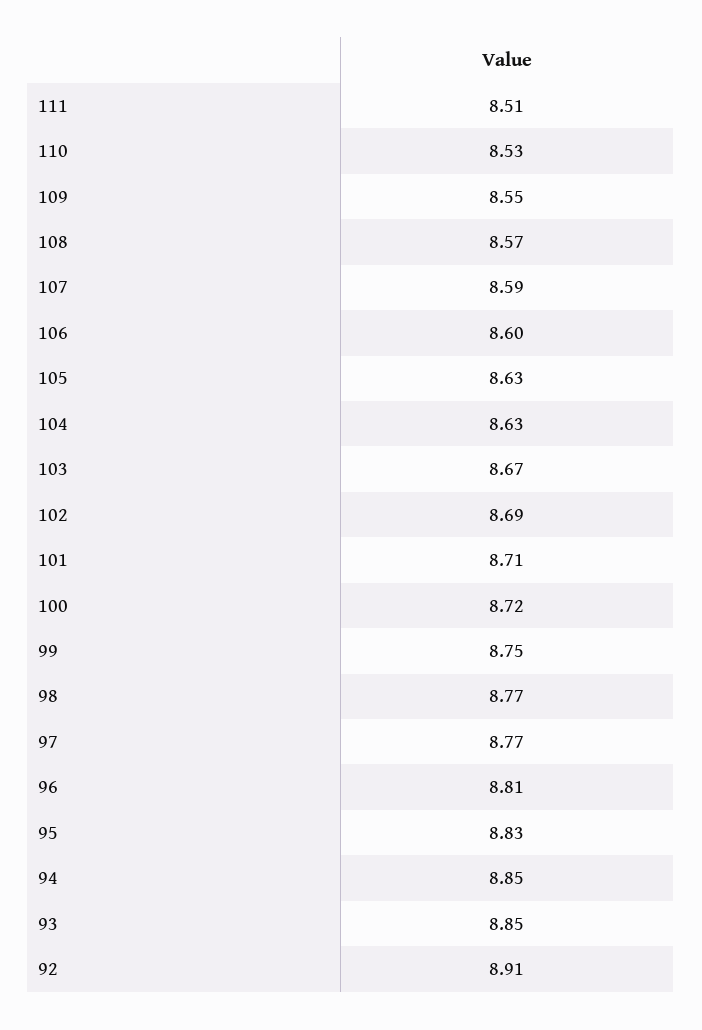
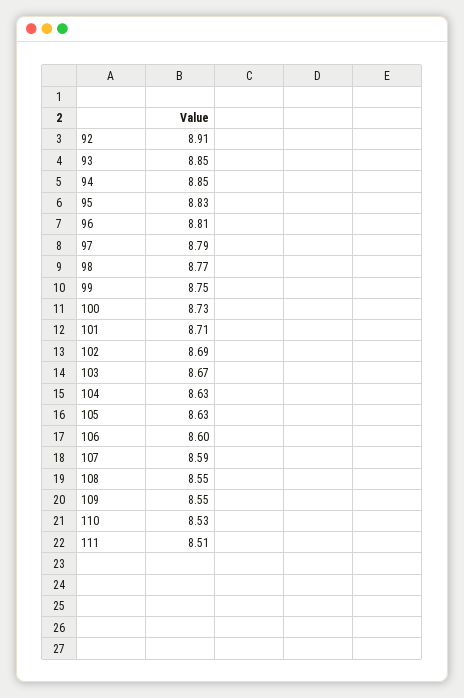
  {
    "111": 8.51,
    "110": 8.53,
    "109": 8.55,
-   "108": 8.57,
+   "108": 8.55,
    "107": 8.59,
    "106": 8.6,
    "105": 8.63,
    "104": 8.63,
    "103": 8.67,
    "102": 8.69,
    "101": 8.71,
-   "100": 8.72,
+   "100": 8.73,
    "99": 8.75,
    "98": 8.77,
-   "97": 8.77,
+   "97": 8.79,
    "96": 8.81,
    "95": 8.83,
    "94": 8.85,
    "93": 8.85,
    "92": 8.91
  }

